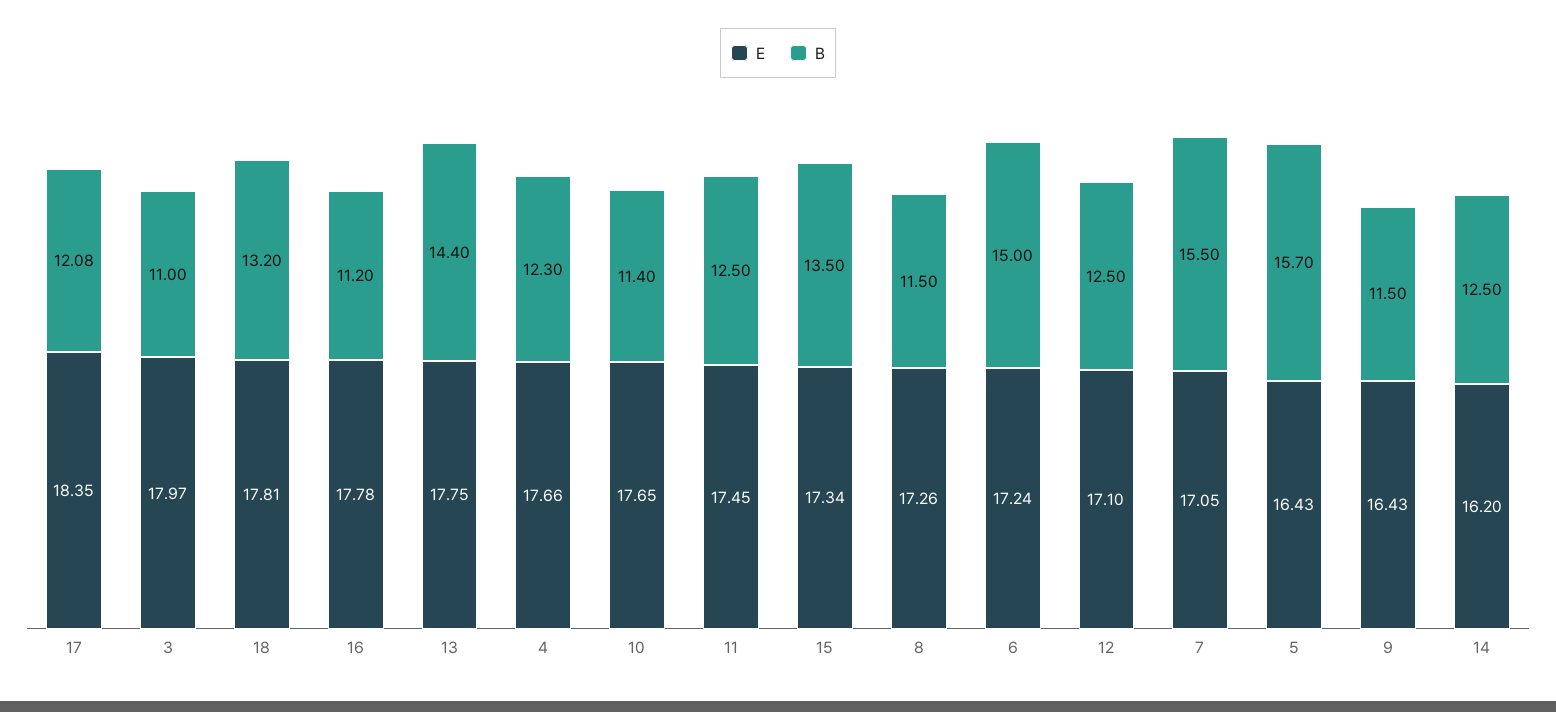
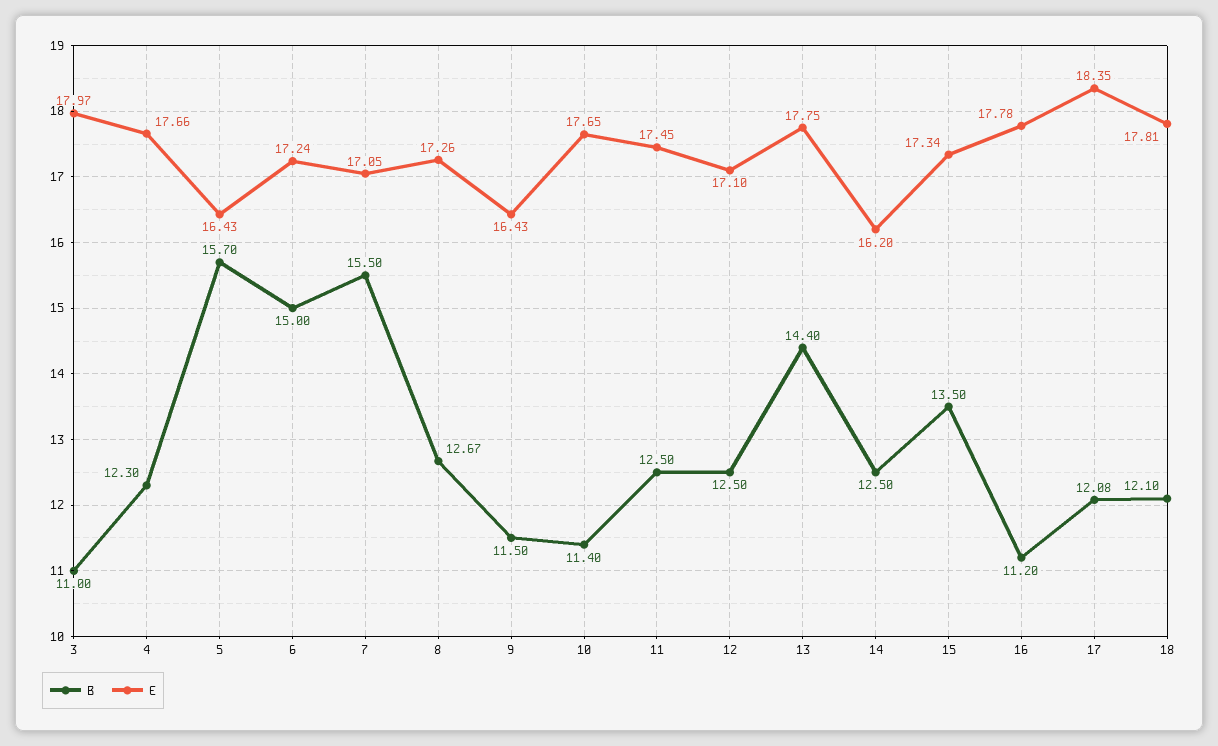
  {
    "E": {
      "17": 18.35,
      "3": 17.97,
      "18": 17.81,
      "16": 17.78,
      "13": 17.75,
      "4": 17.66,
      "10": 17.65,
      "11": 17.45,
      "15": 17.34,
      "8": 17.26,
      "6": 17.24,
      "12": 17.1,
      "7": 17.05,
      "5": 16.43,
      "9": 16.43,
      "14": 16.2
    },
    "B": {
      "17": 12.08,
      "3": 11,
-     "18": 13.2,
+     "18": 12.1,
      "16": 11.2,
      "13": 14.4,
      "4": 12.3,
      "10": 11.4,
      "11": 12.5,
      "15": 13.5,
-     "8": 11.5,
+     "8": 12.67,
      "6": 15,
      "12": 12.5,
      "7": 15.5,
      "5": 15.7,
      "9": 11.5,
      "14": 12.5
    }
  }

